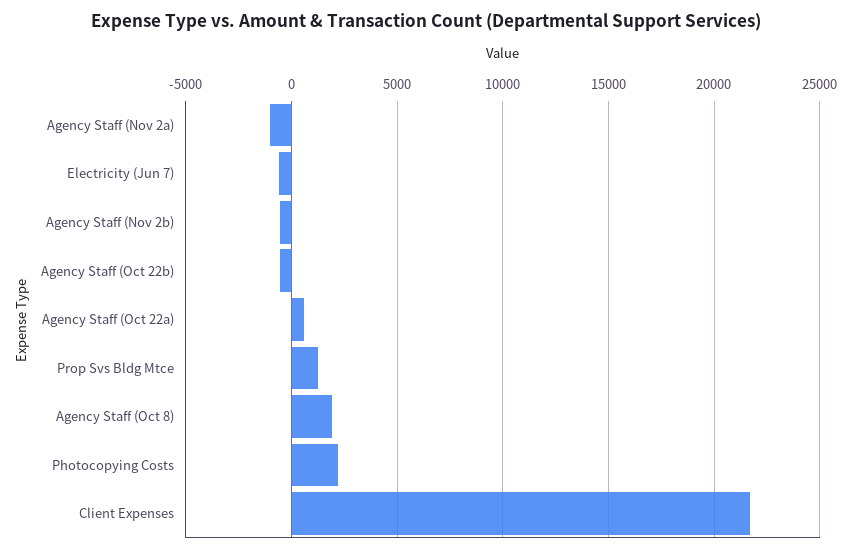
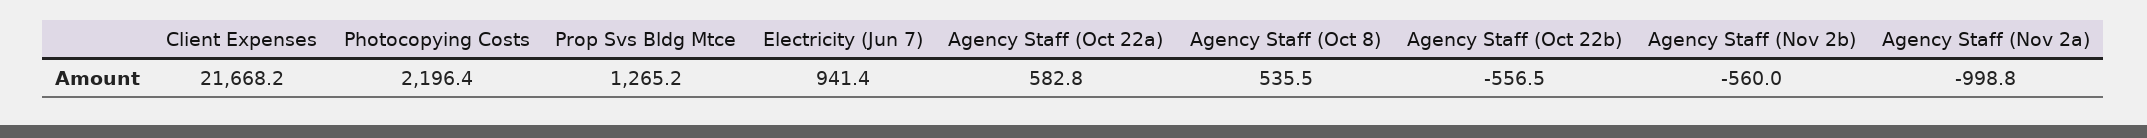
  {
    "Agency Staff (Nov 2a)": -998.8,
-   "Electricity (Jun 7)": -500,
+   "Electricity (Jun 7)": 941.4,
    "Agency Staff (Nov 2b)": -560,
    "Agency Staff (Oct 22b)": -556.5,
    "Agency Staff (Oct 22a)": 582.8,
    "Prop Svs Bldg Mtce": 1265.2,
-   "Agency Staff (Oct 8)": 2000,
+   "Agency Staff (Oct 8)": 535.5,
    "Photocopying Costs": 2196.4,
    "Client Expenses": 21668.2
  }

